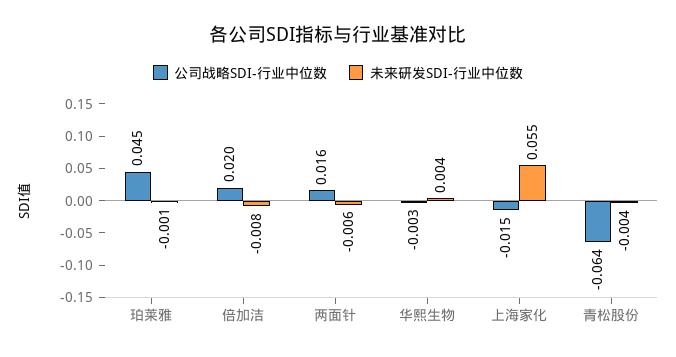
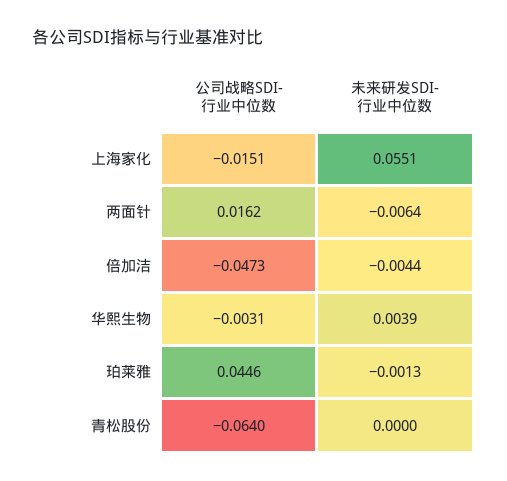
  {
    "公司战略SDI-行业中位数": {
      "珀莱雅": 0.0446,
-     "倍加洁": 0.02,
+     "倍加洁": -0.0473,
      "两面针": 0.0162,
      "华熙生物": -0.0031,
      "上海家化": -0.0151,
      "青松股份": -0.064
    },
    "未来研发SDI-行业中位数": {
      "珀莱雅": -0.0013,
-     "倍加洁": -0.008,
+     "倍加洁": -0.0044,
      "两面针": -0.0064,
      "华熙生物": 0.0039,
      "上海家化": 0.0551,
-     "青松股份": -0.004
+     "青松股份": 0
    }
  }

